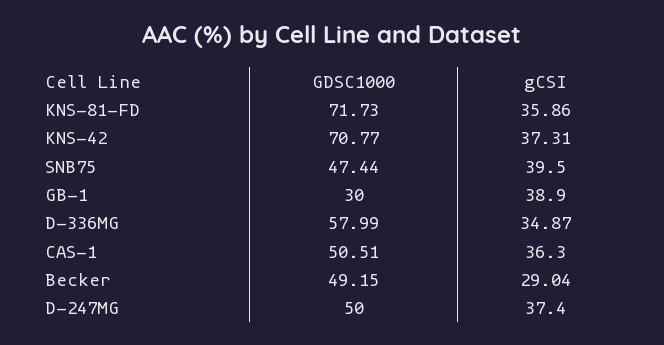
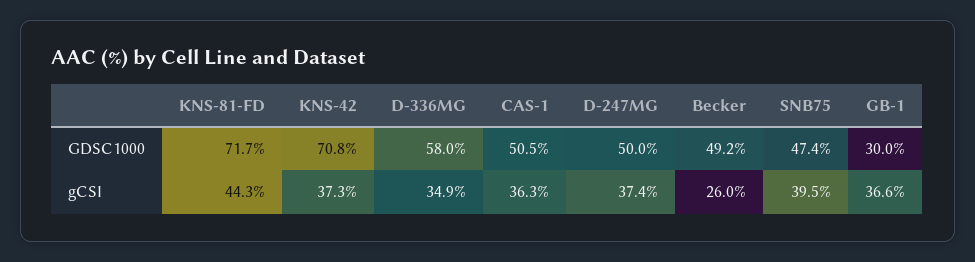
  {
    "GDSC1000": {
      "KNS-81-FD": 71.73,
      "KNS-42": 70.77,
      "SNB75": 47.44,
      "GB-1": 30,
      "D-336MG": 57.99,
      "CAS-1": 50.51,
      "Becker": 49.15,
      "D-247MG": 50
    },
    "gCSI": {
-     "KNS-81-FD": 35.86,
+     "KNS-81-FD": 44.3,
      "KNS-42": 37.31,
      "SNB75": 39.5,
-     "GB-1": 38.9,
+     "GB-1": 36.6,
      "D-336MG": 34.87,
      "CAS-1": 36.3,
-     "Becker": 29.04,
+     "Becker": 26,
      "D-247MG": 37.4
    }
  }

